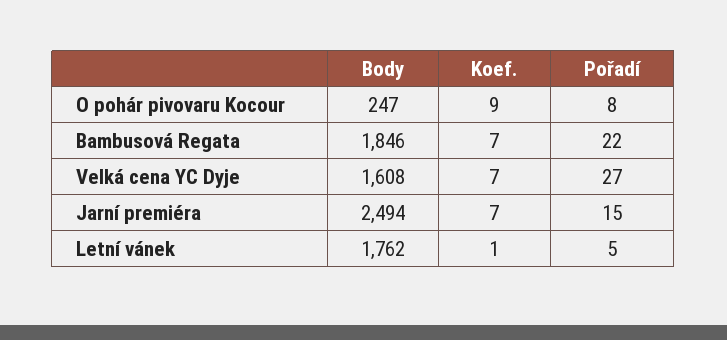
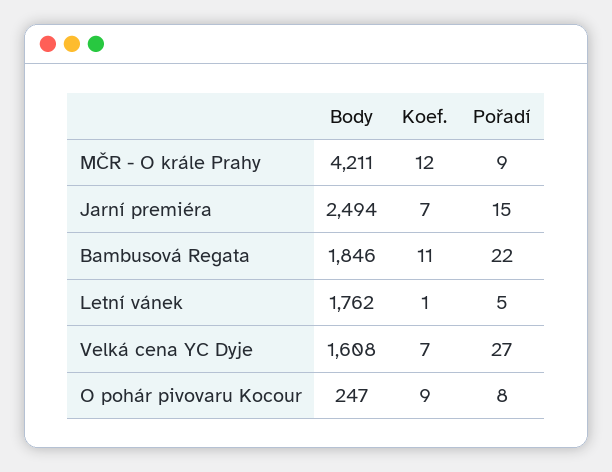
  {
    "Body": {
      "O pohár pivovaru Kocour": 247,
      "Bambusová Regata": 1846,
      "Velká cena YC Dyje": 1608,
      "Jarní premiéra": 2494,
-     "Letní vánek": 1762
+     "Letní vánek": 1762,
+     "MČR - O krále Prahy": 4211
    },
    "Koef.": {
      "O pohár pivovaru Kocour": 9,
-     "Bambusová Regata": 7,
+     "Bambusová Regata": 11,
      "Velká cena YC Dyje": 7,
      "Jarní premiéra": 7,
-     "Letní vánek": 1
+     "Letní vánek": 1,
+     "MČR - O krále Prahy": 12
    },
    "Pořadí": {
      "O pohár pivovaru Kocour": 8,
      "Bambusová Regata": 22,
      "Velká cena YC Dyje": 27,
      "Jarní premiéra": 15,
-     "Letní vánek": 5
+     "Letní vánek": 5,
+     "MČR - O krále Prahy": 9
    }
  }

